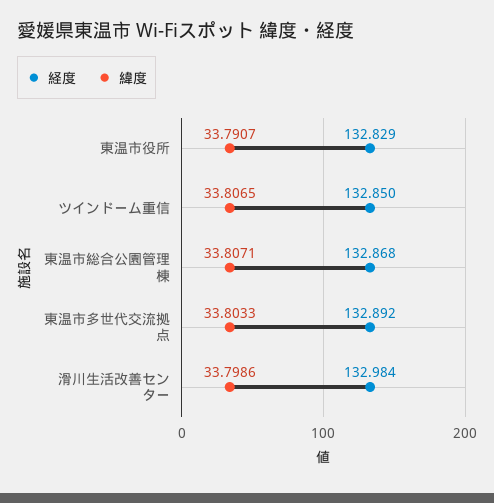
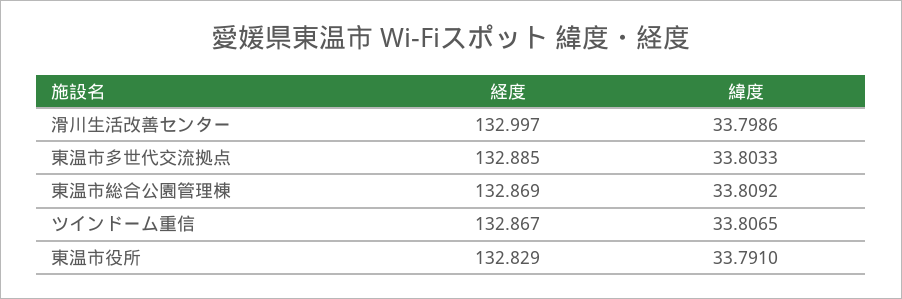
  {
    "経度": {
      "東温市役所": 132.829,
-     "ツインドーム重信": 132.85,
+     "ツインドーム重信": 132.867,
-     "東温市総合公園管理棟": 132.868,
+     "東温市総合公園管理棟": 132.869,
-     "東温市多世代交流拠点": 132.892,
+     "東温市多世代交流拠点": 132.885,
-     "滑川生活改善センター": 132.984
+     "滑川生活改善センター": 132.997
    },
    "緯度": {
-     "東温市役所": 33.7907,
+     "東温市役所": 33.791,
      "ツインドーム重信": 33.8065,
-     "東温市総合公園管理棟": 33.8071,
+     "東温市総合公園管理棟": 33.8092,
      "東温市多世代交流拠点": 33.8033,
      "滑川生活改善センター": 33.7986
    }
  }

